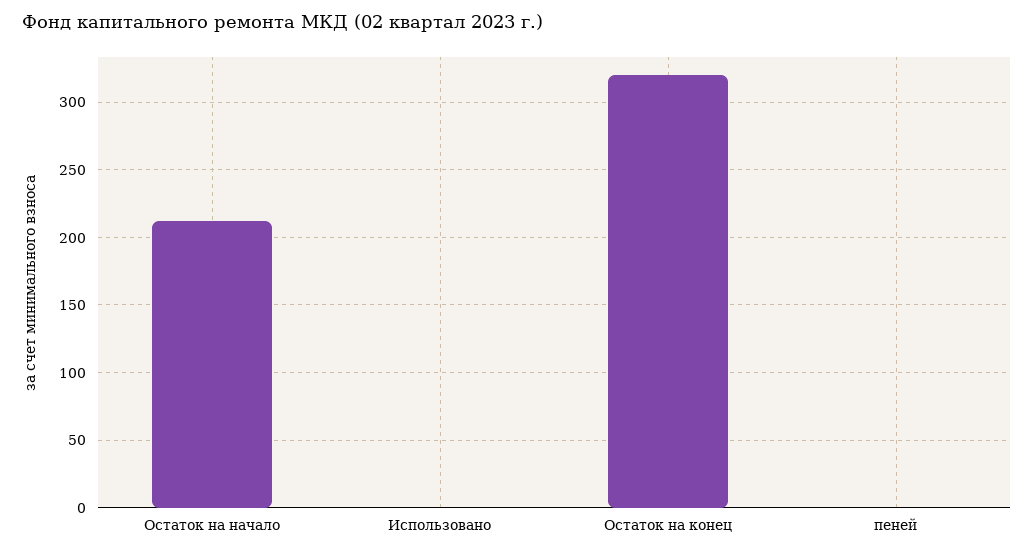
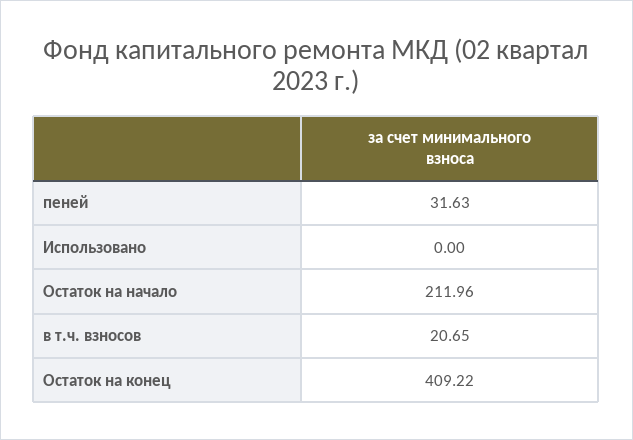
  {
    "Остаток на начало": 211.96,
    "Использовано": 0,
-   "Остаток на конец": 320,
+   "Остаток на конец": 409.22,
-   "пеней": 0
+   "пеней": 31.63,
+   "в т.ч. взносов": 20.65
  }

